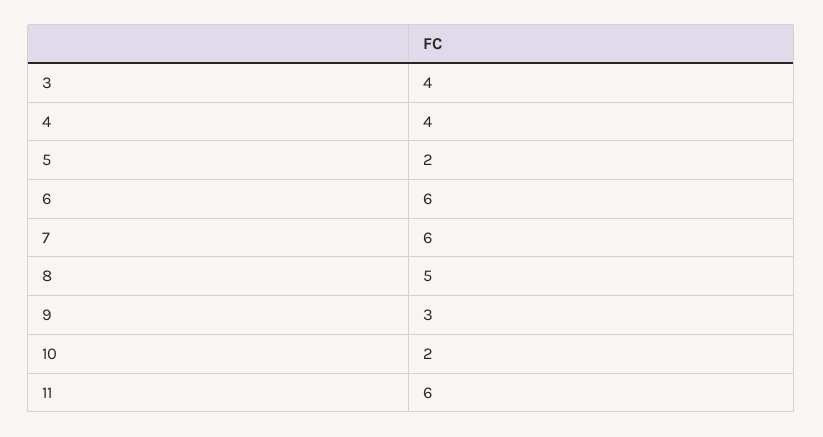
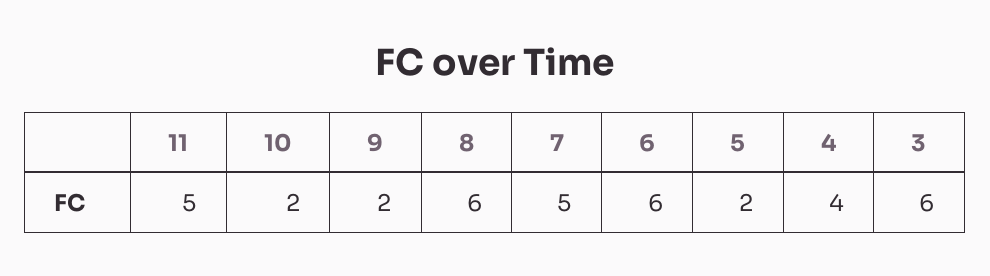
  {
-   "3": 4,
+   "3": 6,
    "4": 4,
    "5": 2,
    "6": 6,
-   "7": 6,
+   "7": 5,
-   "8": 5,
+   "8": 6,
-   "9": 3,
+   "9": 2,
    "10": 2,
-   "11": 6
+   "11": 5
  }

